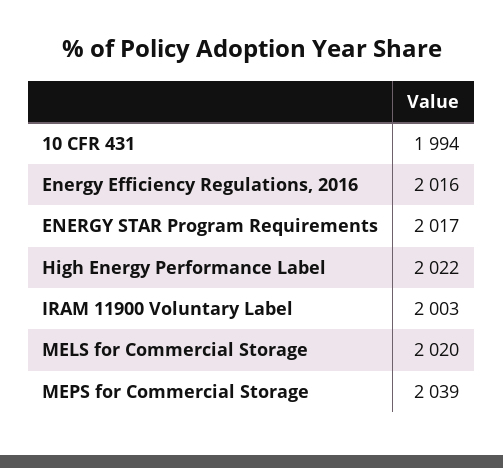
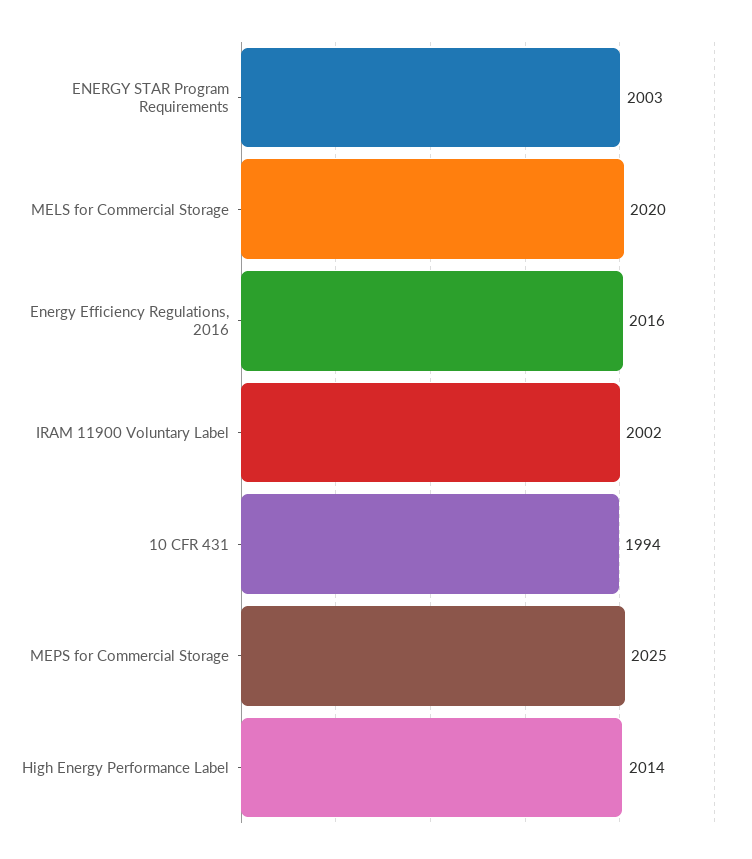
  {
    "10 CFR 431": 1994,
    "Energy Efficiency Regulations, 2016": 2016,
-   "ENERGY STAR Program Requirements": 2017,
+   "ENERGY STAR Program Requirements": 2003,
-   "High Energy Performance Label": 2022,
+   "High Energy Performance Label": 2014,
-   "IRAM 11900 Voluntary Label": 2003,
+   "IRAM 11900 Voluntary Label": 2002,
    "MELS for Commercial Storage": 2020,
-   "MEPS for Commercial Storage": 2039
+   "MEPS for Commercial Storage": 2025
  }

